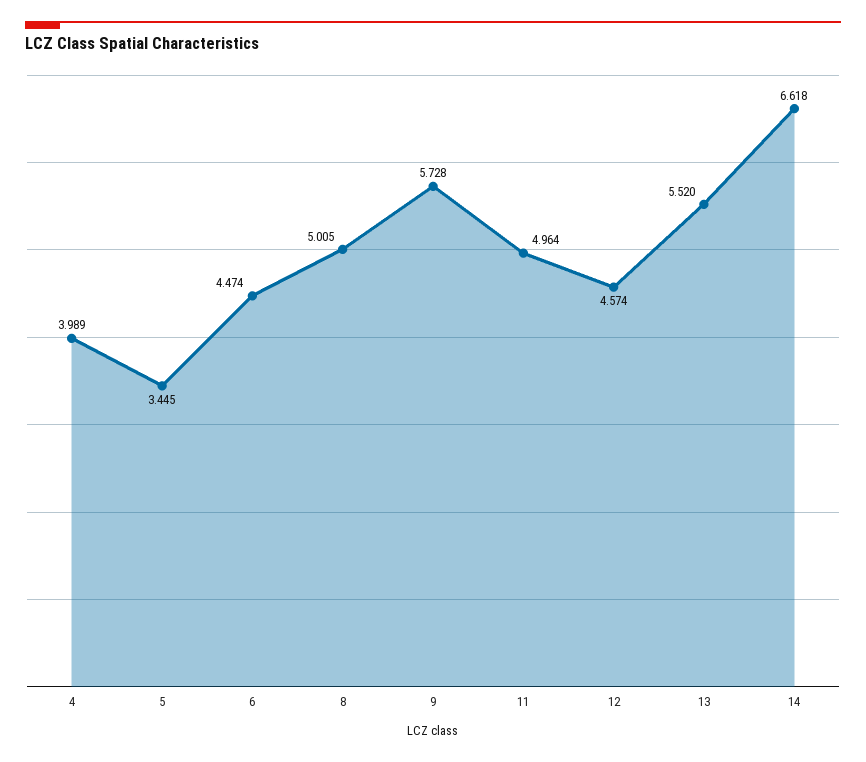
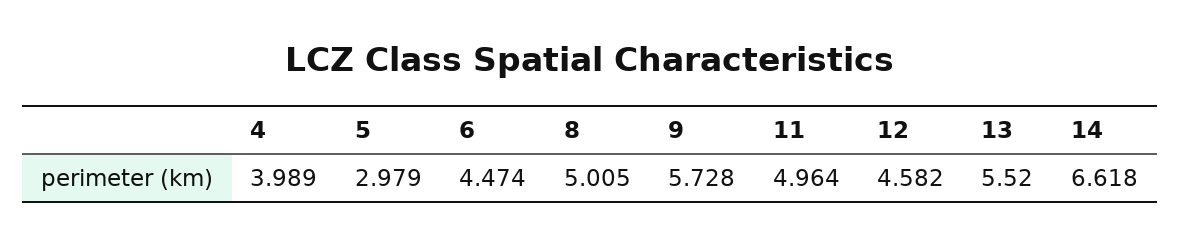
  {
    "4": 3.989,
-   "5": 3.445,
+   "5": 2.979,
    "6": 4.474,
    "8": 5.005,
    "9": 5.728,
    "11": 4.964,
-   "12": 4.574,
+   "12": 4.582,
    "13": 5.52,
    "14": 6.618
  }

